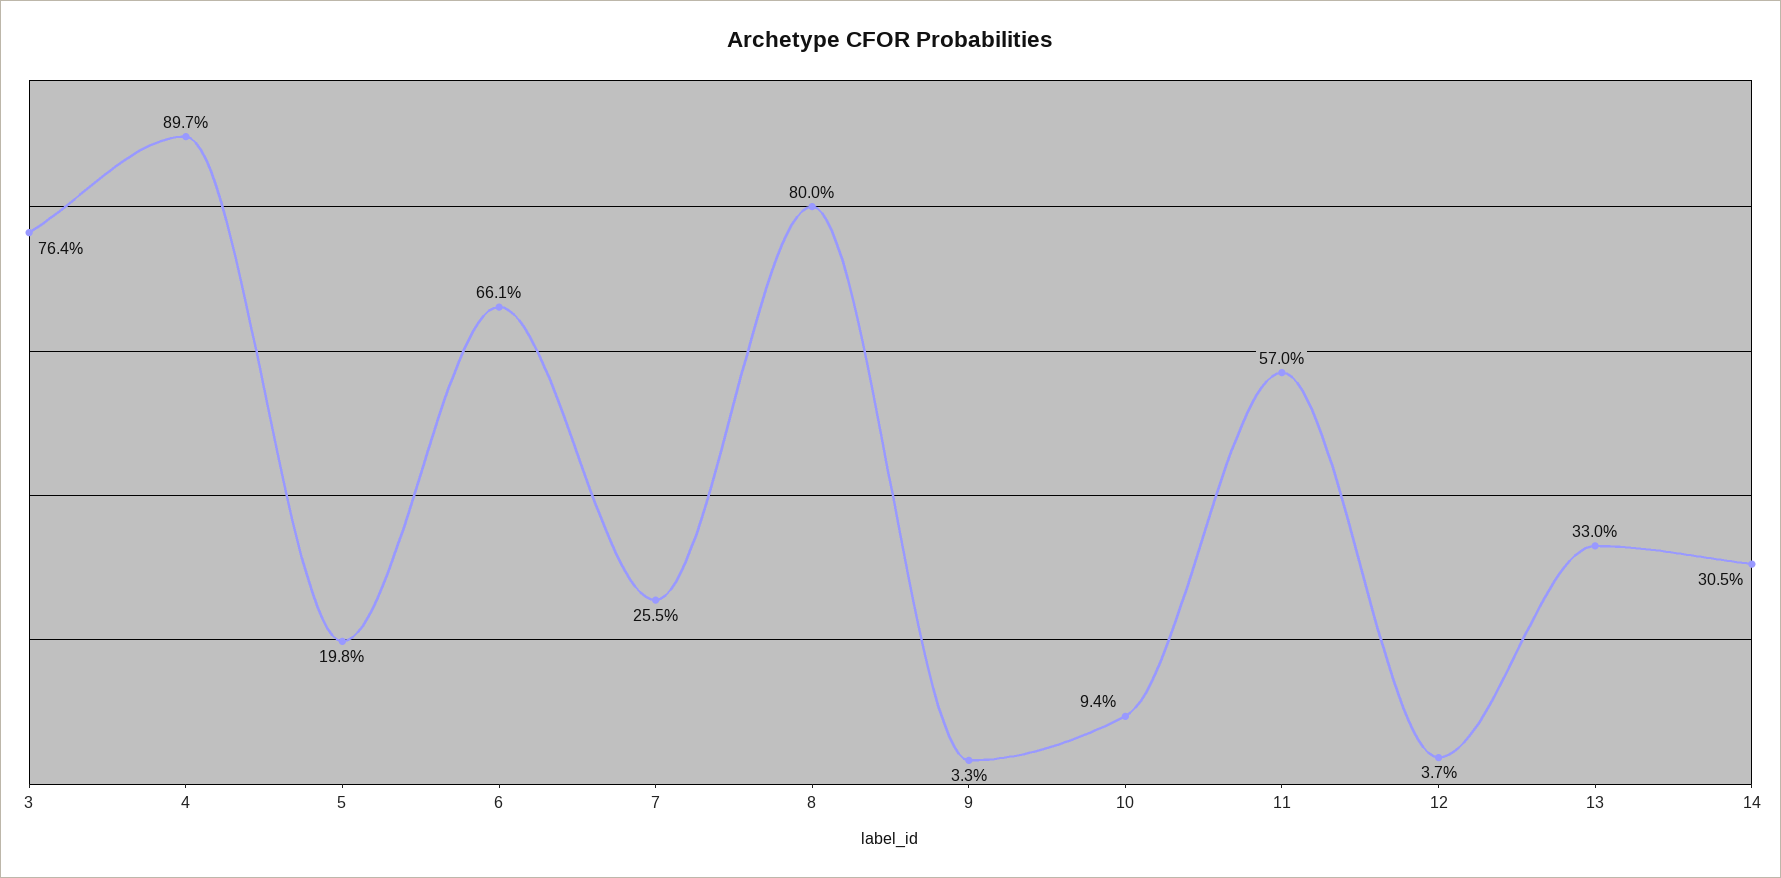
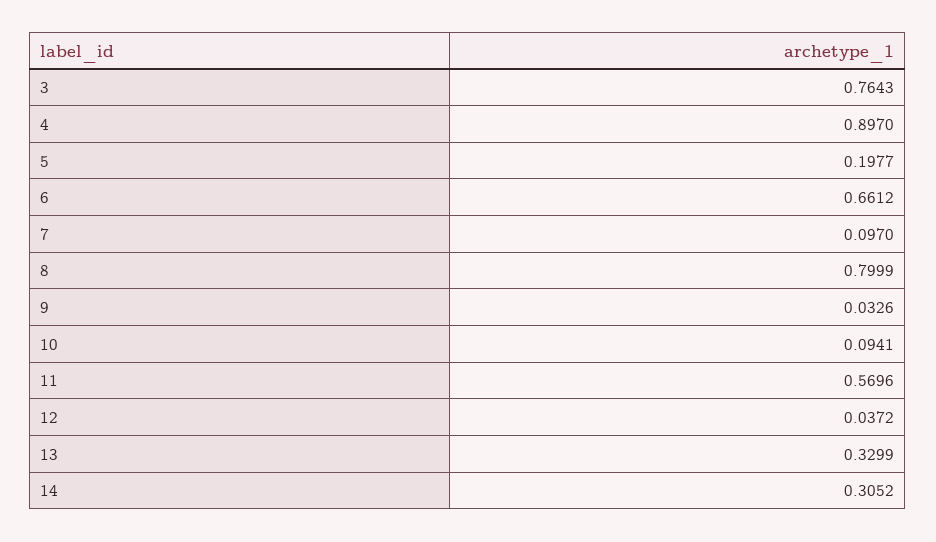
  {
    "3": 0.7643,
    "4": 0.897,
    "5": 0.1977,
    "6": 0.6612,
-   "7": 0.255,
+   "7": 0.097,
    "8": 0.7999,
    "9": 0.0326,
    "10": 0.0941,
    "11": 0.5696,
    "12": 0.0372,
    "13": 0.3299,
    "14": 0.3052
  }

